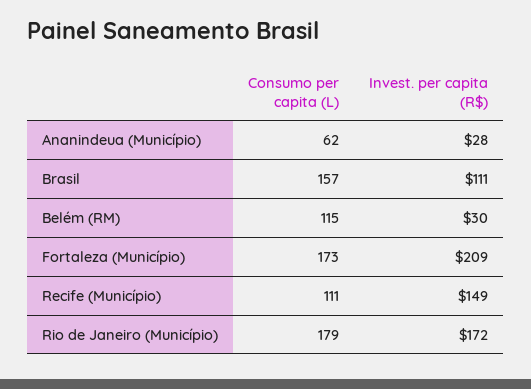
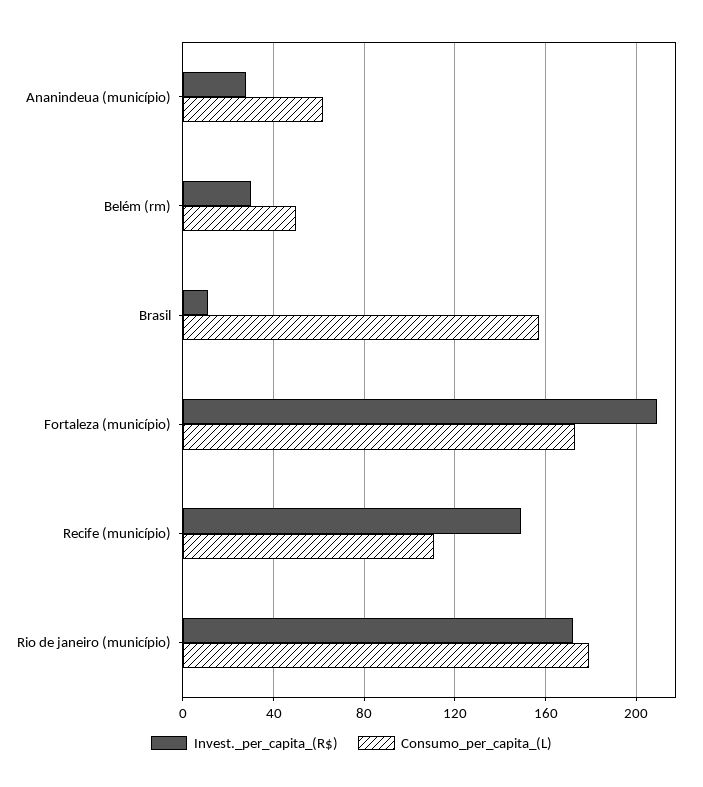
  {
    "Consumo per capita (L)": {
      "Ananindeua (Município)": 62,
      "Brasil": 157,
-     "Belém (RM)": 115,
+     "Belém (RM)": 50,
      "Fortaleza (Município)": 173,
      "Recife (Município)": 111,
      "Rio de Janeiro (Município)": 179
    },
    "Invest. per capita (R$)": {
      "Ananindeua (Município)": 28,
-     "Brasil": 111,
+     "Brasil": 10,
      "Belém (RM)": 30,
      "Fortaleza (Município)": 209,
      "Recife (Município)": 149,
      "Rio de Janeiro (Município)": 172
    }
  }

